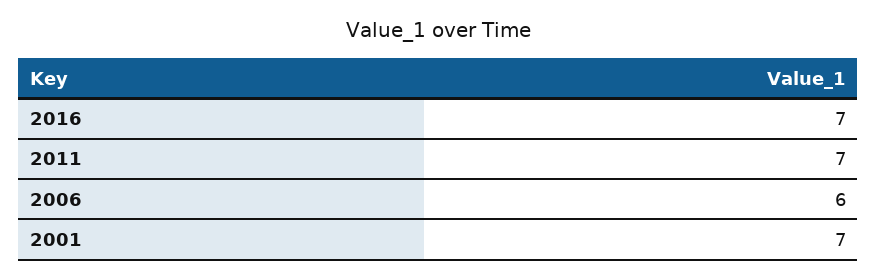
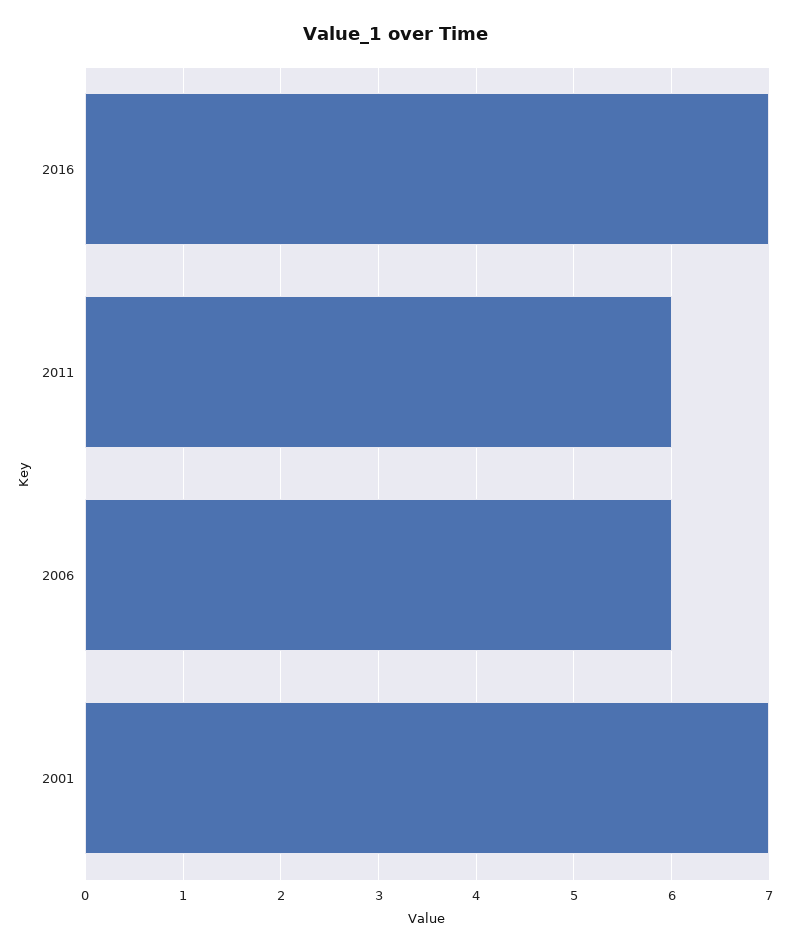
  {
    "2016": 7,
-   "2011": 7,
+   "2011": 6,
    "2006": 6,
    "2001": 7
  }

